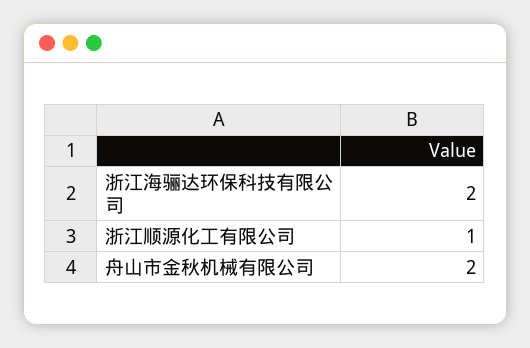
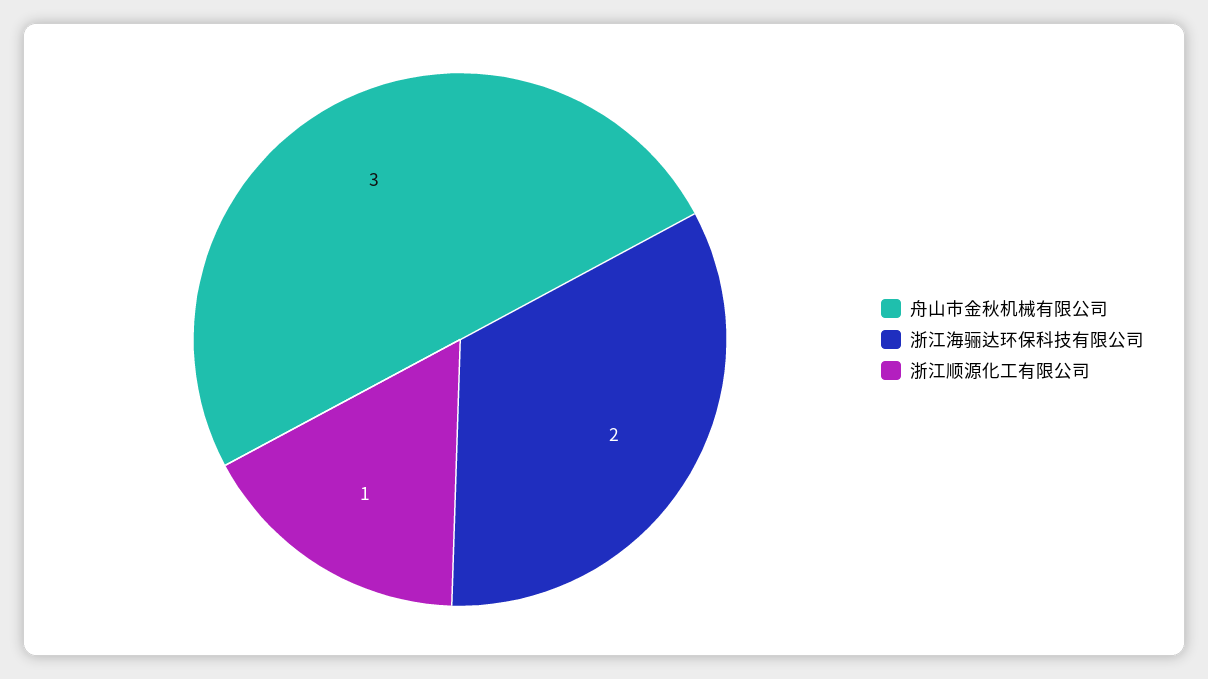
  {
    "浙江海骊达环保科技有限公司": 2,
    "浙江顺源化工有限公司": 1,
-   "舟山市金秋机械有限公司": 2
+   "舟山市金秋机械有限公司": 3
  }

